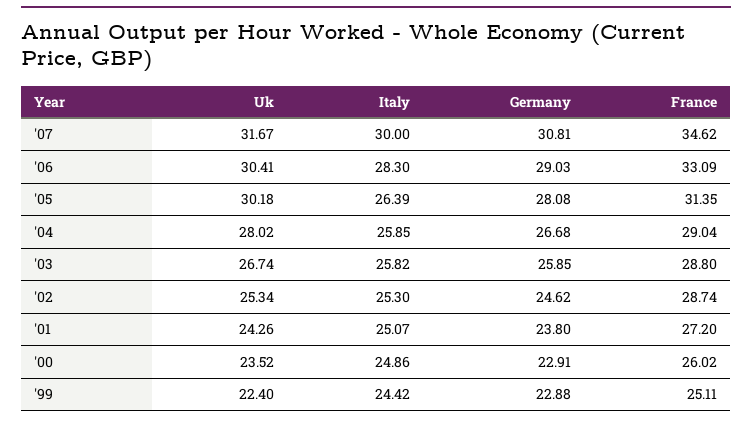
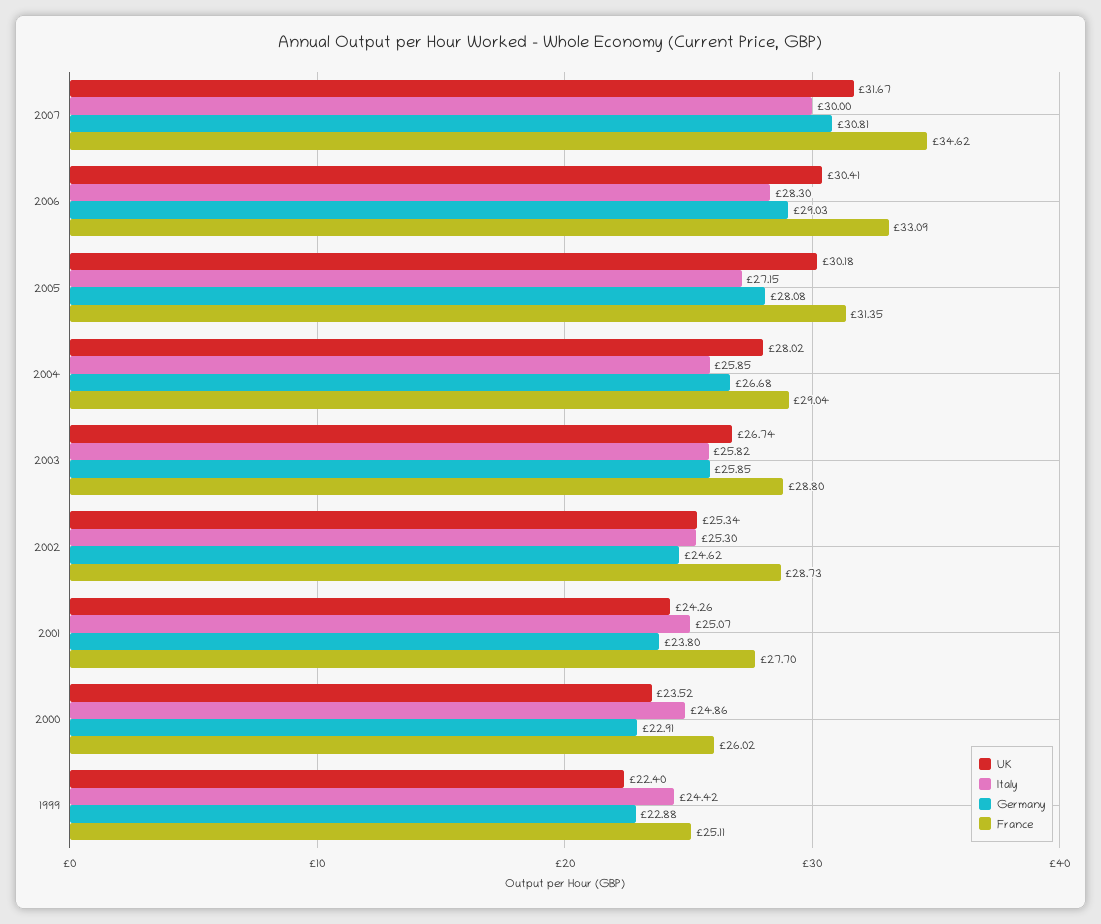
  {
    "Uk": {
      "'07": 31.67,
      "'06": 30.41,
      "'05": 30.18,
      "'04": 28.02,
      "'03": 26.74,
      "'02": 25.34,
      "'01": 24.26,
      "'00": 23.52,
      "'99": 22.4
    },
    "Italy": {
      "'07": 30,
      "'06": 28.3,
-     "'05": 26.39,
+     "'05": 27.15,
      "'04": 25.85,
      "'03": 25.82,
      "'02": 25.3,
      "'01": 25.07,
      "'00": 24.86,
      "'99": 24.42
    },
    "Germany": {
      "'07": 30.81,
      "'06": 29.03,
      "'05": 28.08,
      "'04": 26.68,
      "'03": 25.85,
      "'02": 24.62,
      "'01": 23.8,
      "'00": 22.91,
      "'99": 22.88
    },
    "France": {
      "'07": 34.62,
      "'06": 33.09,
      "'05": 31.35,
      "'04": 29.04,
      "'03": 28.8,
-     "'02": 28.74,
+     "'02": 28.73,
-     "'01": 27.2,
+     "'01": 27.7,
      "'00": 26.02,
      "'99": 25.11
    }
  }

